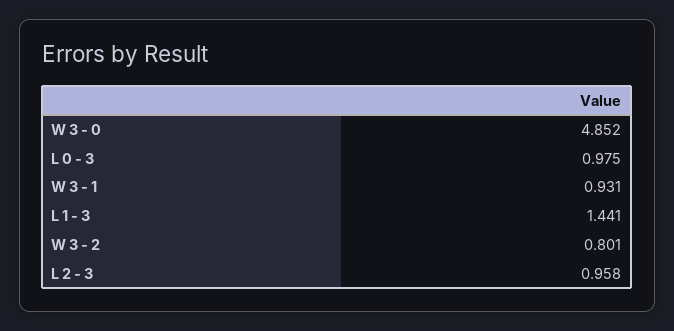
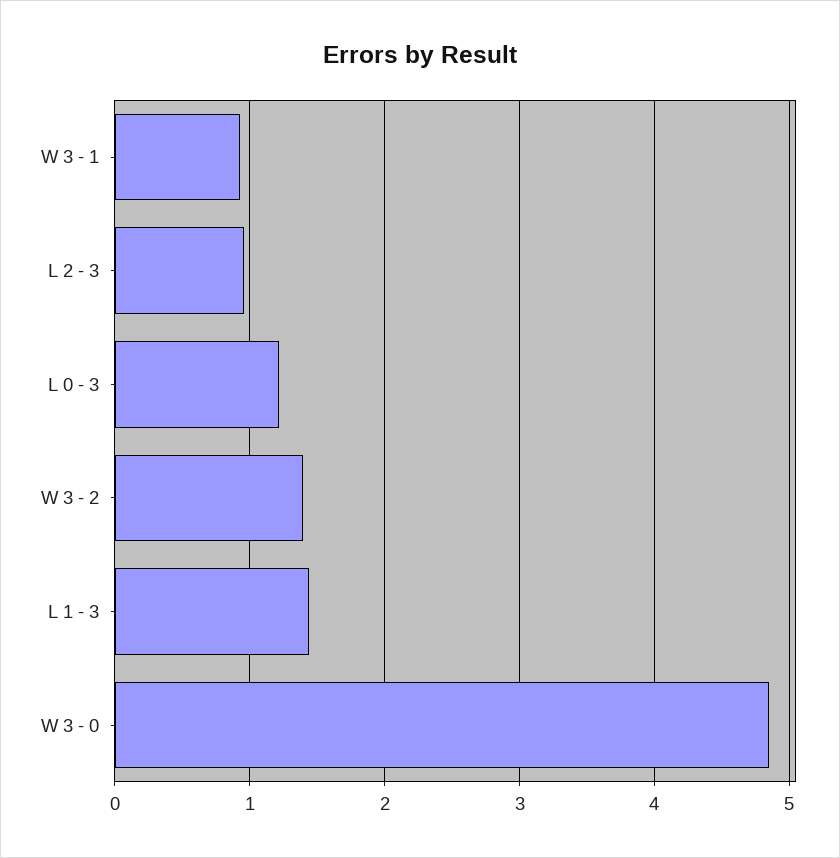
  {
    "W 3 - 0": 4.852,
-   "L 0 - 3": 0.975,
+   "L 0 - 3": 1.2,
    "W 3 - 1": 0.931,
    "L 1 - 3": 1.441,
-   "W 3 - 2": 0.801,
+   "W 3 - 2": 1.4,
    "L 2 - 3": 0.958
  }

